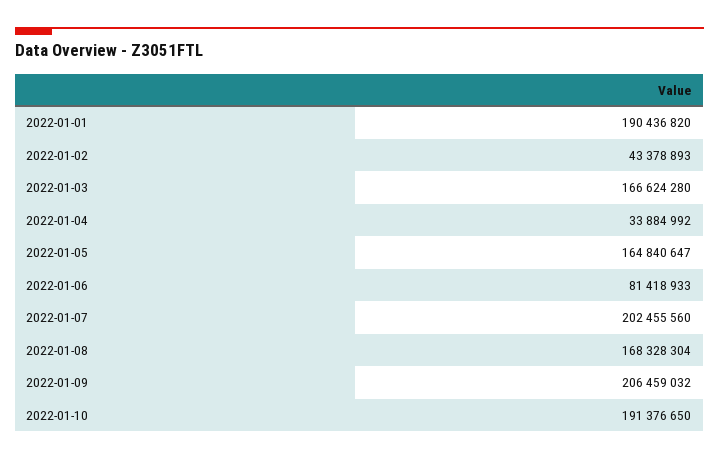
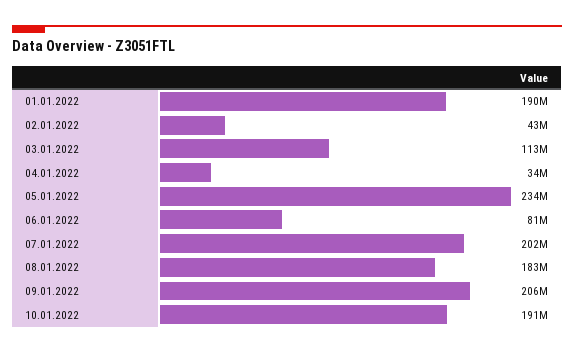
  {
    "2022-01-01": 190436820,
    "2022-01-02": 43378893,
-   "2022-01-03": 166624280,
+   "2022-01-03": 113000000,
    "2022-01-04": 33884992,
-   "2022-01-05": 164840647,
+   "2022-01-05": 234000000,
    "2022-01-06": 81418933,
    "2022-01-07": 202455560,
-   "2022-01-08": 168328304,
+   "2022-01-08": 183000000,
    "2022-01-09": 206459032,
    "2022-01-10": 191376650
  }

